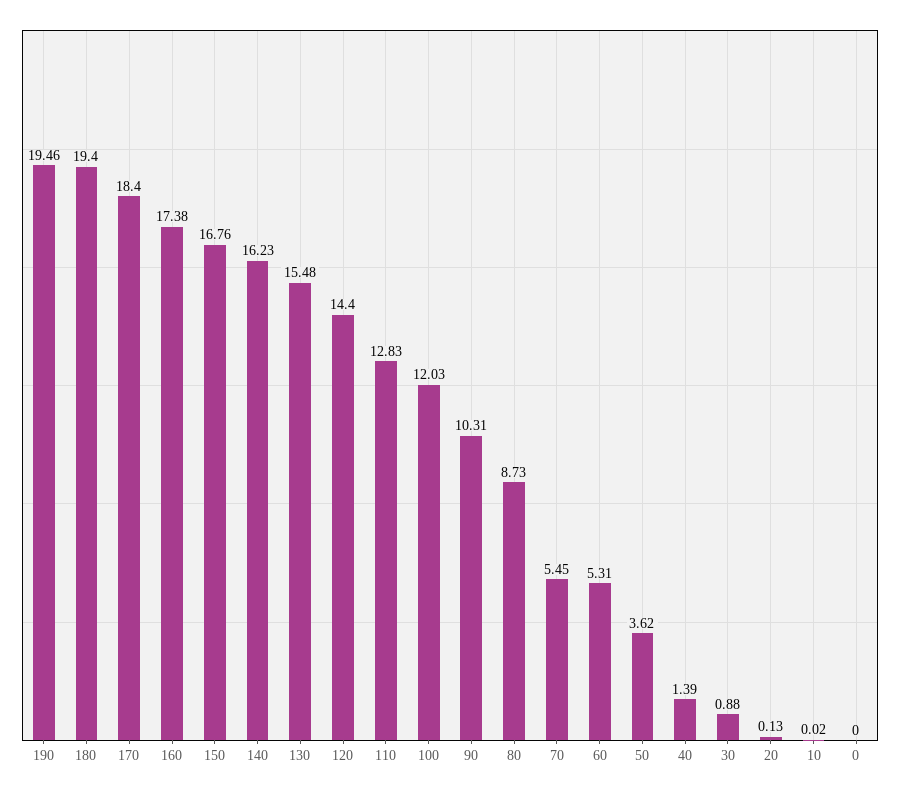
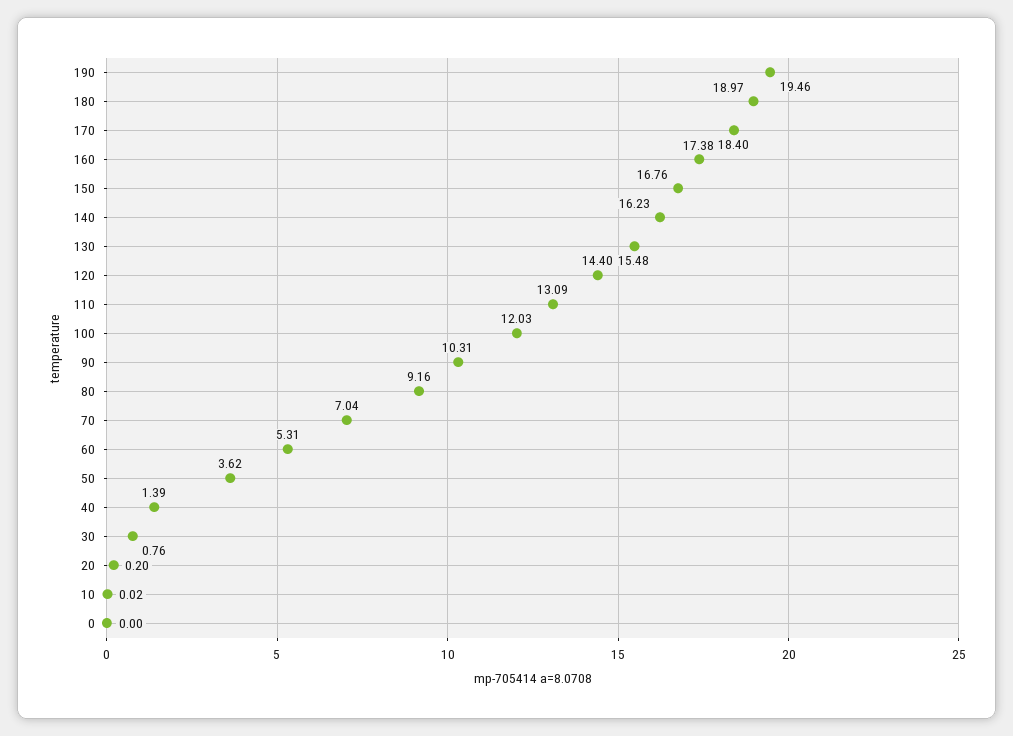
  {
    "190": 19.46,
-   "180": 19.4,
+   "180": 18.97,
    "170": 18.4,
    "160": 17.38,
    "150": 16.76,
    "140": 16.23,
    "130": 15.48,
    "120": 14.4,
-   "110": 12.83,
+   "110": 13.09,
    "100": 12.03,
    "90": 10.31,
-   "80": 8.73,
+   "80": 9.16,
-   "70": 5.45,
+   "70": 7.04,
    "60": 5.31,
    "50": 3.62,
    "40": 1.39,
-   "30": 0.88,
+   "30": 0.76,
-   "20": 0.13,
+   "20": 0.2,
    "10": 0.02,
    "0": 0
  }

